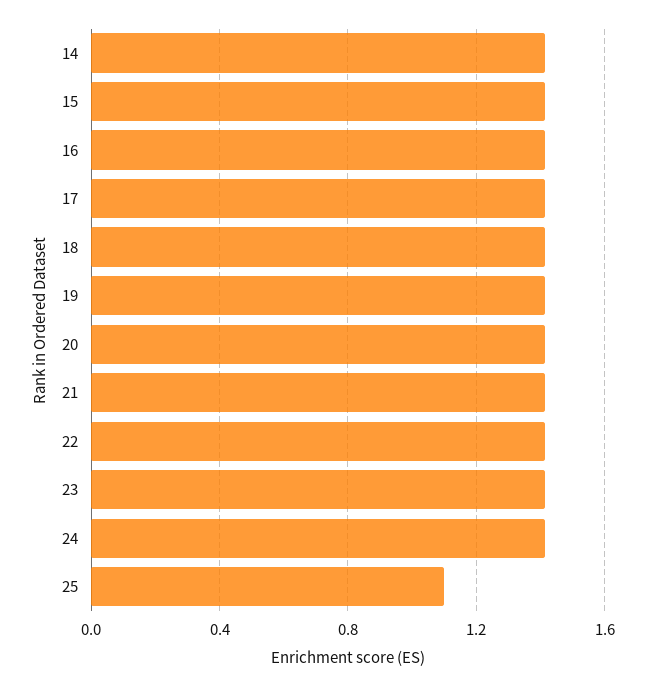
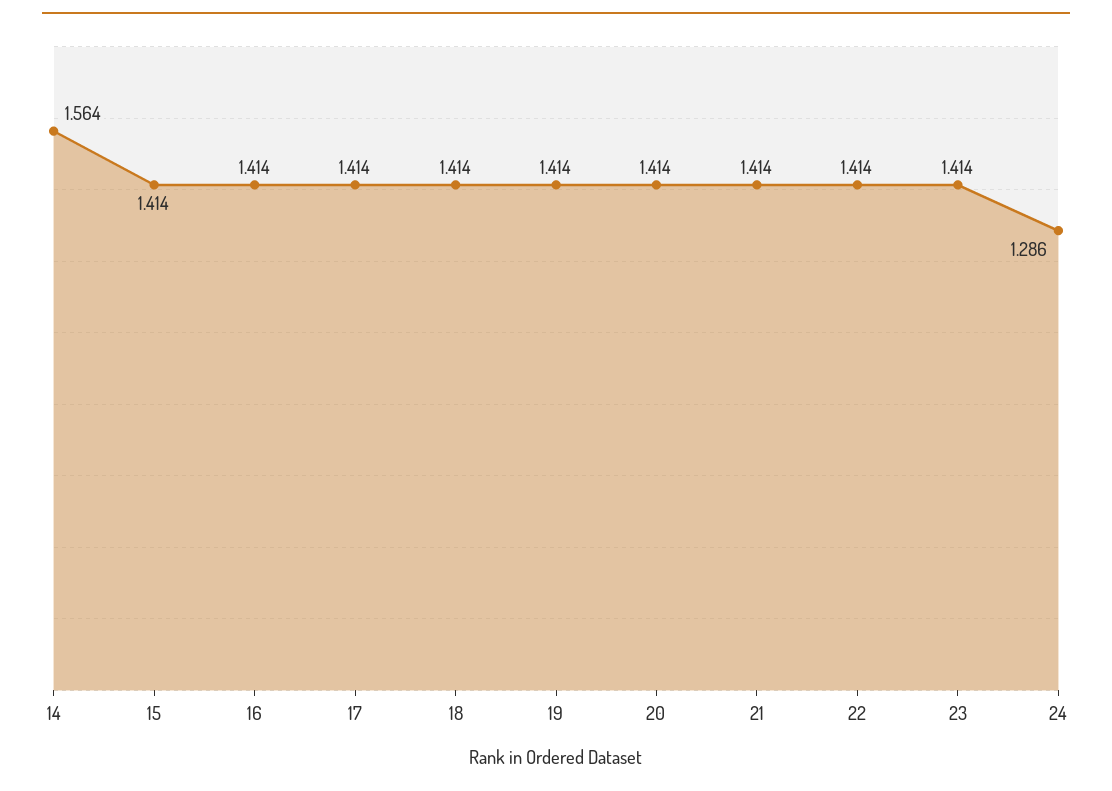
  {
-   "14": 1.4,
+   "14": 1.564,
    "15": 1.414,
    "16": 1.414,
    "17": 1.414,
    "18": 1.414,
    "19": 1.414,
    "20": 1.414,
    "21": 1.414,
    "22": 1.414,
    "23": 1.414,
-   "24": 1.4,
+   "24": 1.286
-   "25": 1.1
  }

